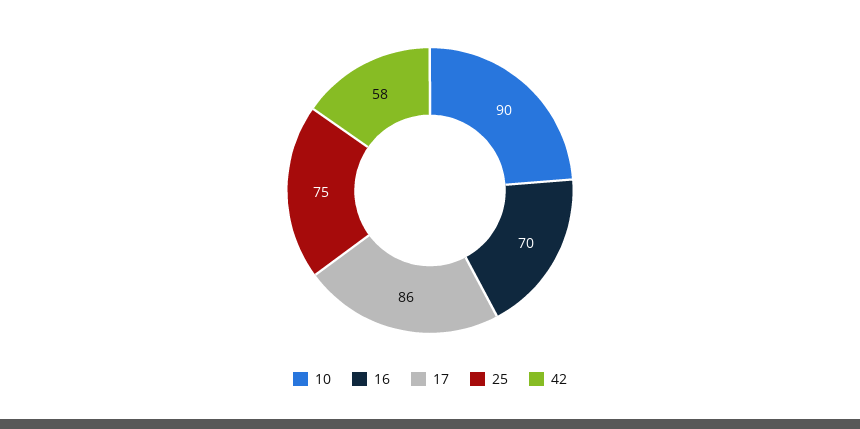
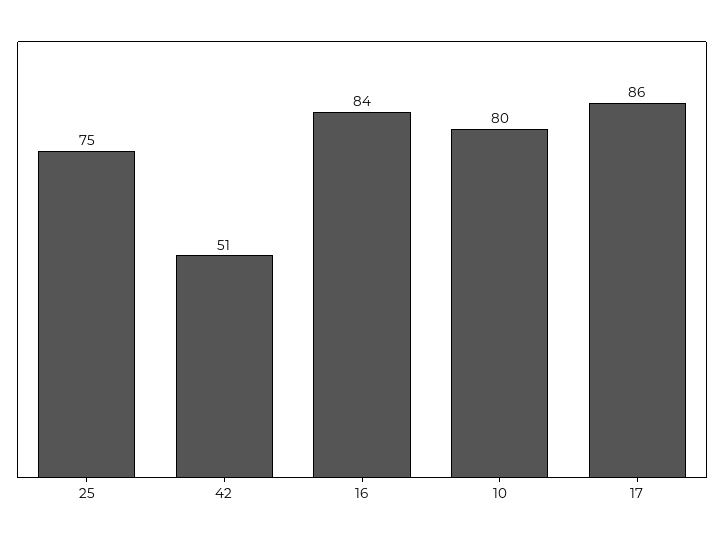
  {
-   "10": 90,
+   "10": 80,
-   "16": 70,
+   "16": 84,
    "17": 86,
    "25": 75,
-   "42": 58
+   "42": 51
  }

